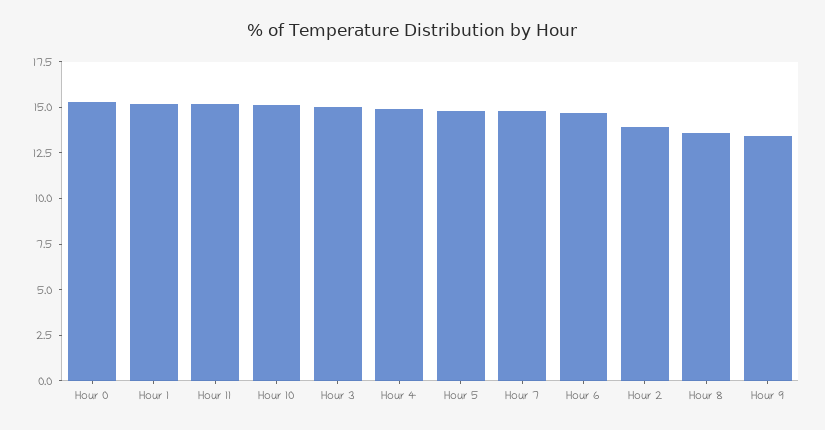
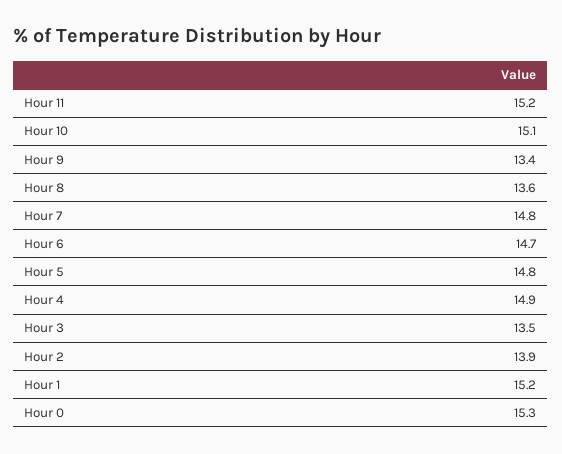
  {
    "Hour 0": 15.3,
    "Hour 1": 15.2,
    "Hour 11": 15.2,
    "Hour 10": 15.1,
-   "Hour 3": 15,
+   "Hour 3": 13.5,
    "Hour 4": 14.9,
    "Hour 5": 14.8,
    "Hour 7": 14.8,
    "Hour 6": 14.7,
    "Hour 2": 13.9,
    "Hour 8": 13.6,
    "Hour 9": 13.4
  }

